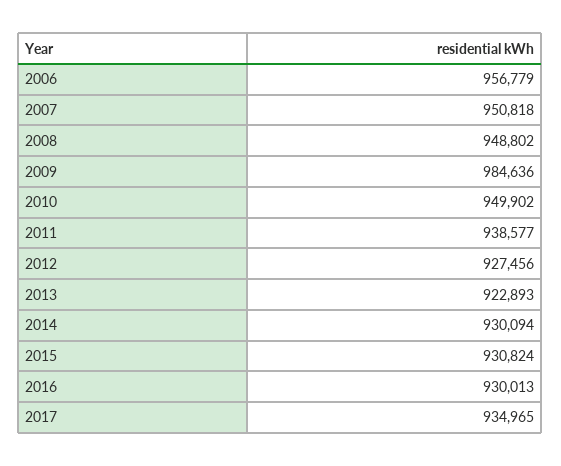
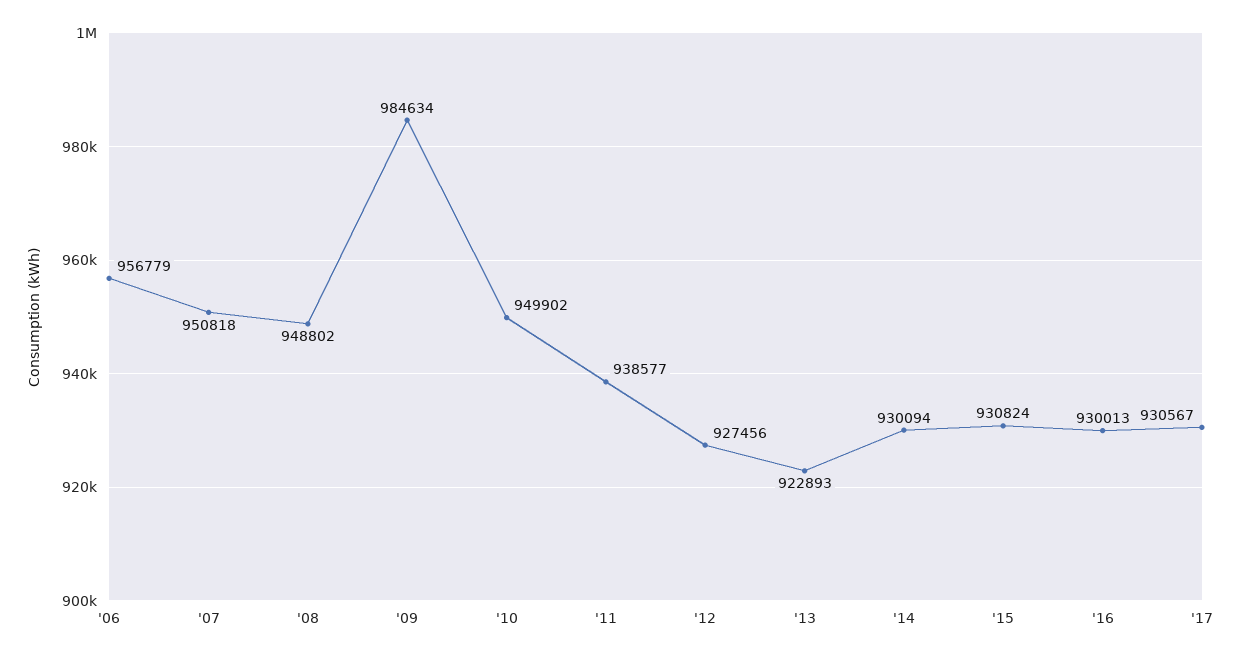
  {
    "2006": 956779,
    "2007": 950818,
    "2008": 948802,
-   "2009": 984636,
+   "2009": 984634,
    "2010": 949902,
    "2011": 938577,
    "2012": 927456,
    "2013": 922893,
    "2014": 930094,
    "2015": 930824,
    "2016": 930013,
-   "2017": 934965
+   "2017": 930567
  }

